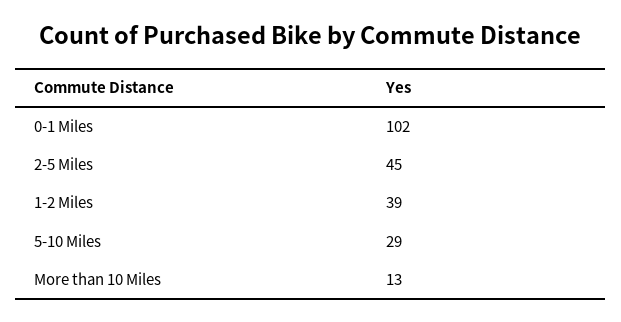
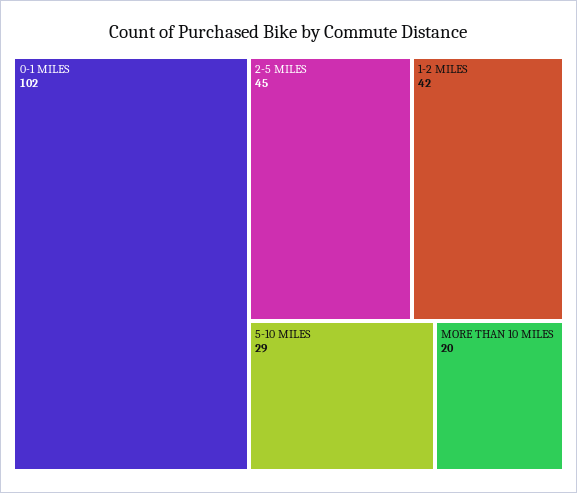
  {
    "0-1 Miles": 102,
    "2-5 Miles": 45,
-   "1-2 Miles": 39,
+   "1-2 Miles": 42,
    "5-10 Miles": 29,
-   "More than 10 Miles": 13
+   "More than 10 Miles": 20
  }

